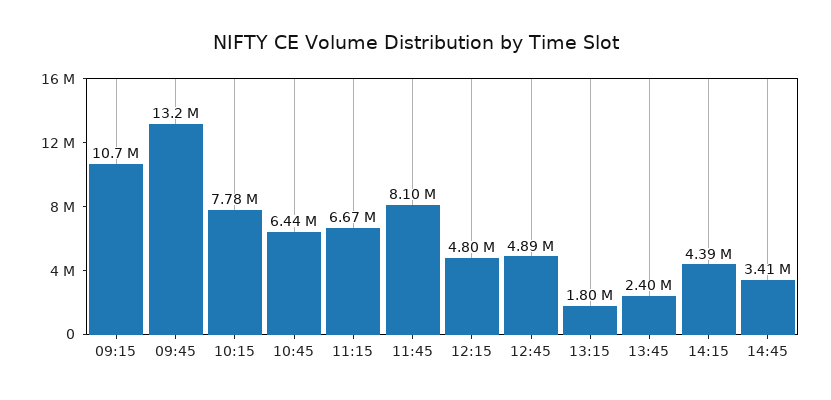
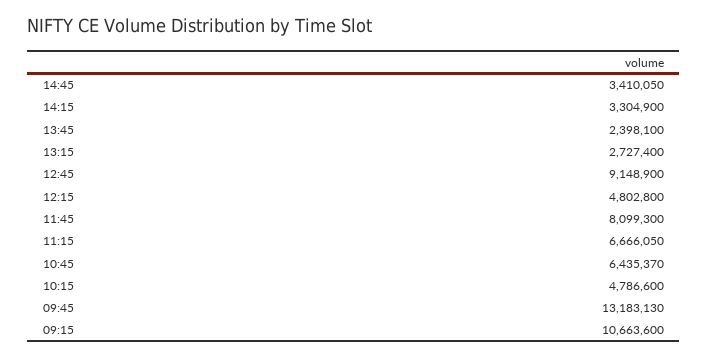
  {
    "09:15": 10663600,
    "09:45": 13183130,
-   "10:15": 7780000,
+   "10:15": 4786600,
    "10:45": 6435370,
    "11:15": 6666050,
    "11:45": 8099300,
    "12:15": 4802800,
-   "12:45": 4890000,
+   "12:45": 9148900,
-   "13:15": 1800000,
+   "13:15": 2727400,
    "13:45": 2398100,
-   "14:15": 4390000,
+   "14:15": 3304900,
    "14:45": 3410050
  }

